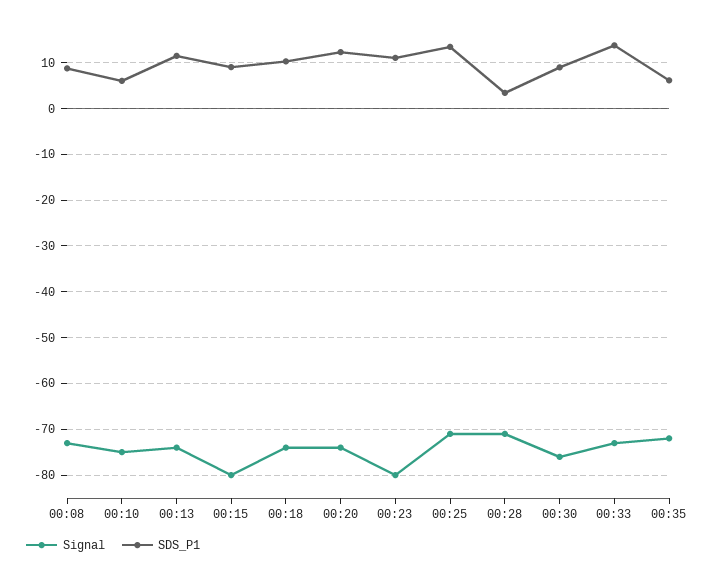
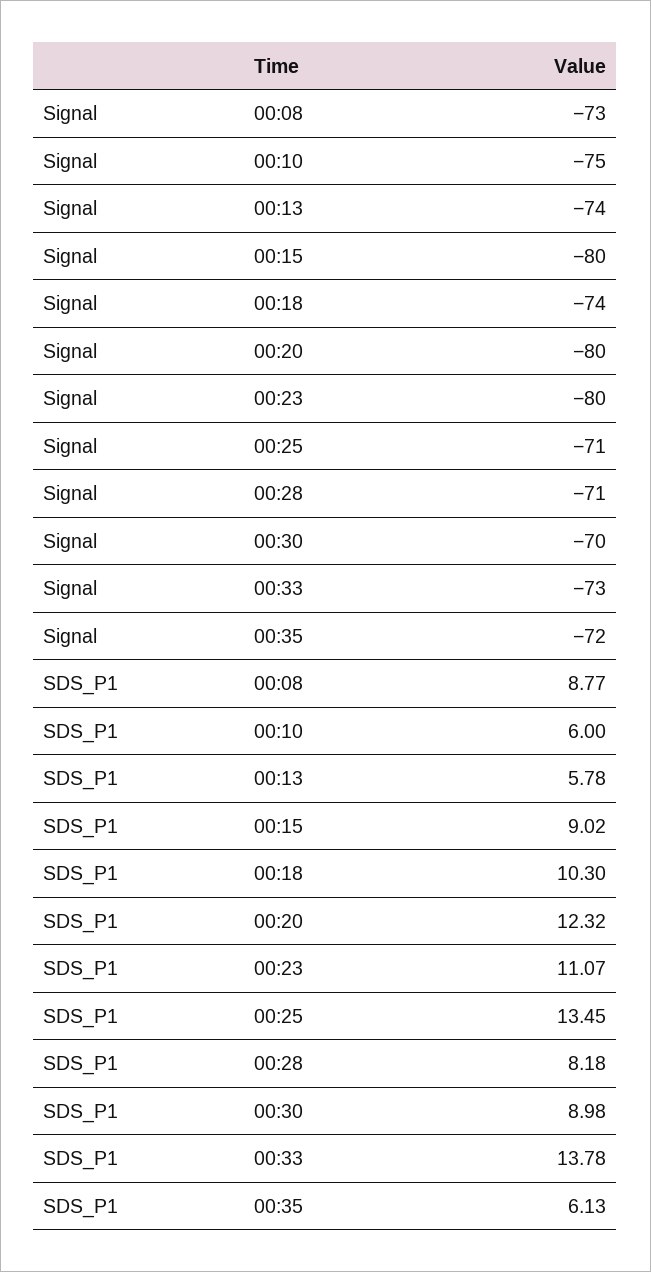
  {
    "Signal": {
      "00:08": -73,
      "00:10": -75,
      "00:13": -74,
      "00:15": -80,
      "00:18": -74,
-     "00:20": -74,
+     "00:20": -80,
      "00:23": -80,
      "00:25": -71,
      "00:28": -71,
-     "00:30": -76,
+     "00:30": -70,
      "00:33": -73,
      "00:35": -72
    },
    "SDS_P1": {
      "00:08": 8.77,
      "00:10": 6,
-     "00:13": 12,
+     "00:13": 5.78,
      "00:15": 9.02,
      "00:18": 10.3,
      "00:20": 12.32,
      "00:23": 11.07,
      "00:25": 13.45,
-     "00:28": 4,
+     "00:28": 8.18,
      "00:30": 8.98,
      "00:33": 13.78,
      "00:35": 6.13
    }
  }

